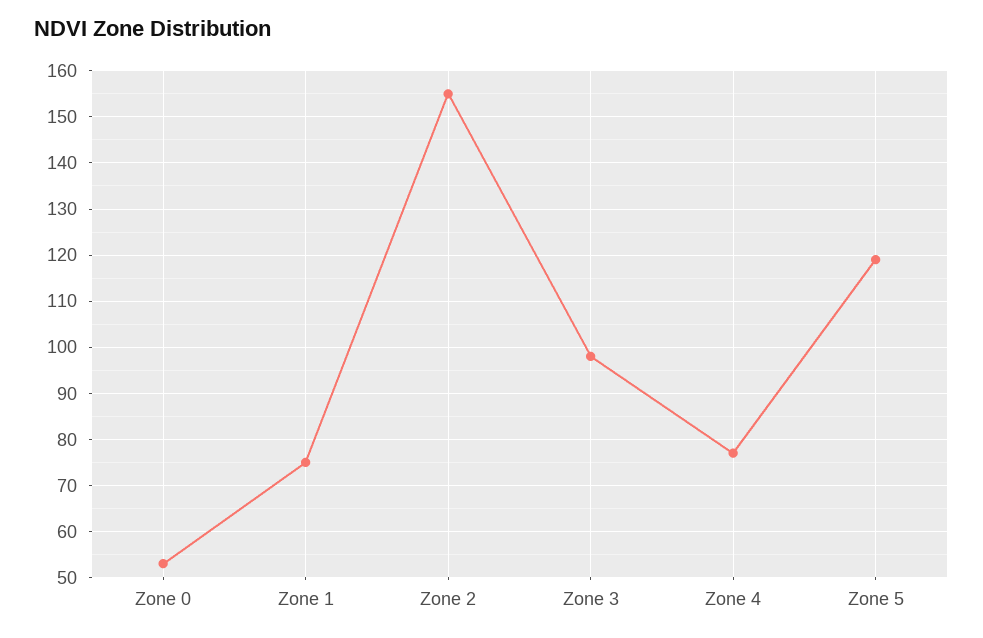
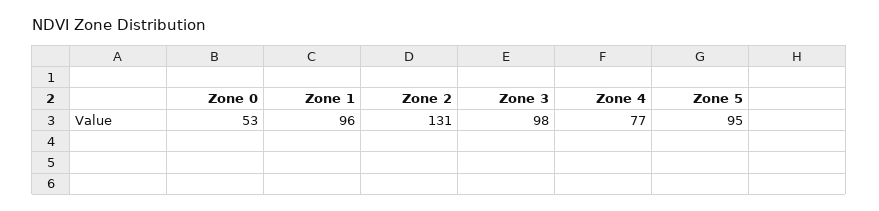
  {
    "Zone 0": 53,
-   "Zone 1": 75,
+   "Zone 1": 96,
-   "Zone 2": 155,
+   "Zone 2": 131,
    "Zone 3": 98,
    "Zone 4": 77,
-   "Zone 5": 120
+   "Zone 5": 95
  }

